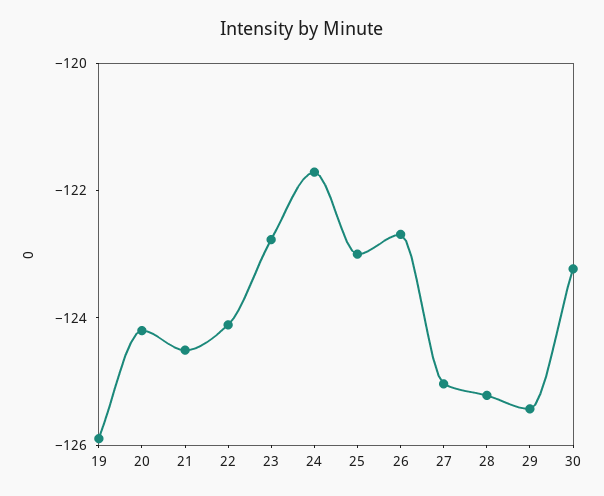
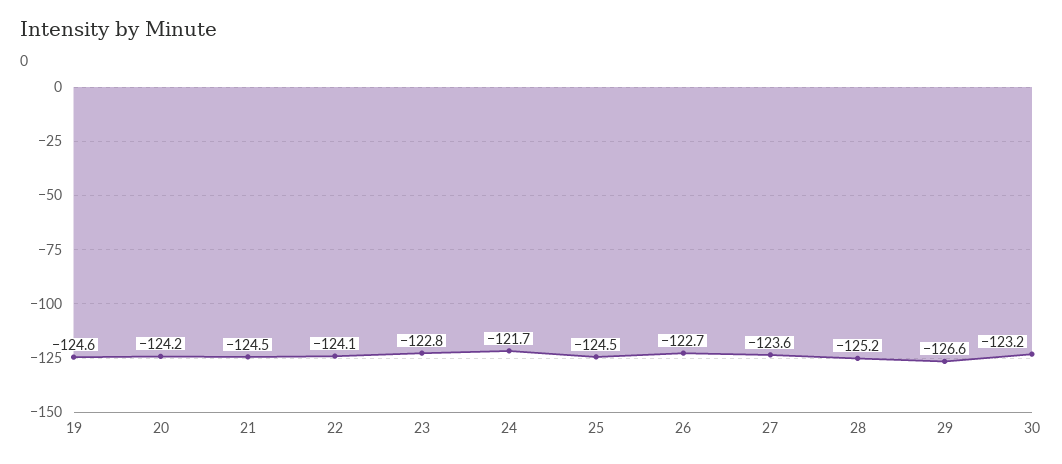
  {
-   "19": -126,
+   "19": -124.6,
    "20": -124.2,
    "21": -124.5,
    "22": -124.1,
    "23": -122.8,
    "24": -121.7,
-   "25": -123,
+   "25": -124.5,
    "26": -122.7,
-   "27": -125,
+   "27": -123.6,
    "28": -125.2,
-   "29": -125.5,
+   "29": -126.6,
    "30": -123.2
  }

